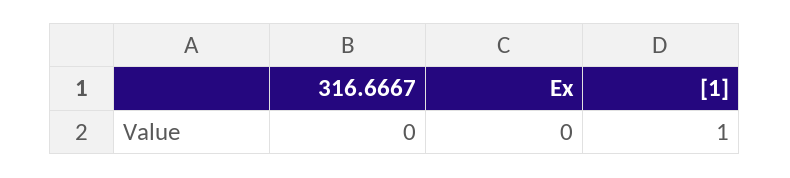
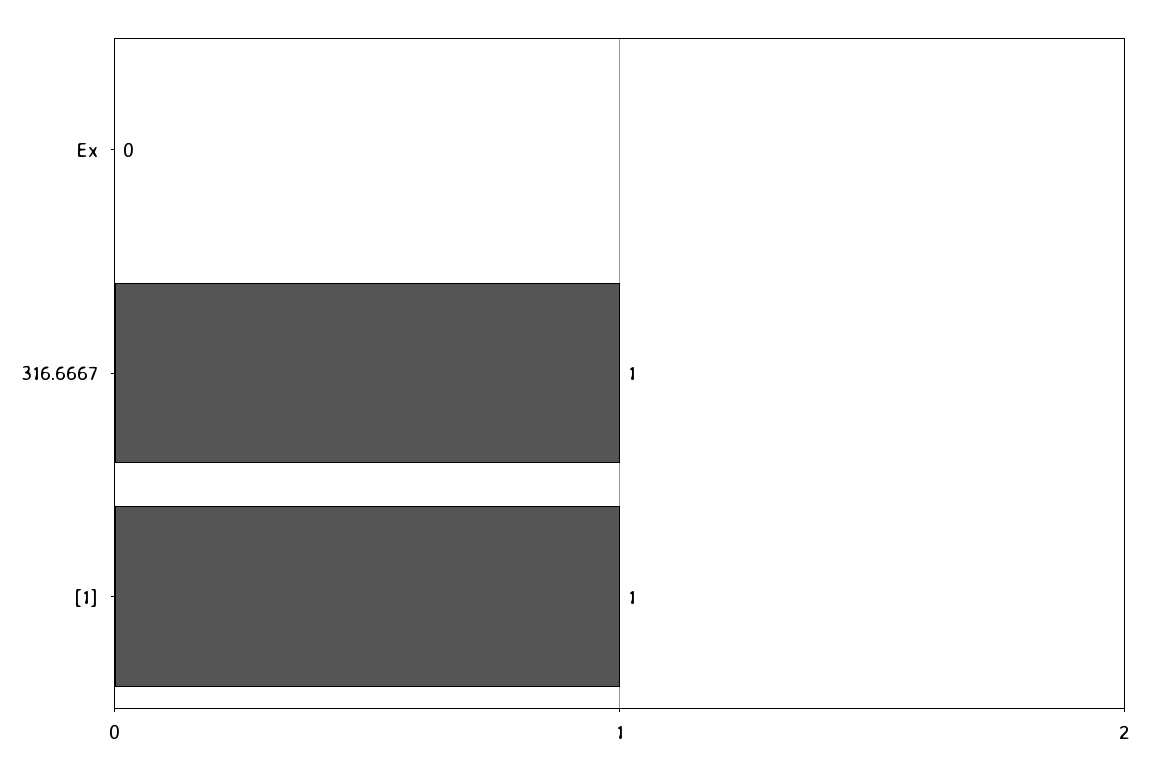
  {
-   "316.6667": 0,
+   "316.6667": 1,
    "Ex": 0,
    "[1]": 1
  }

